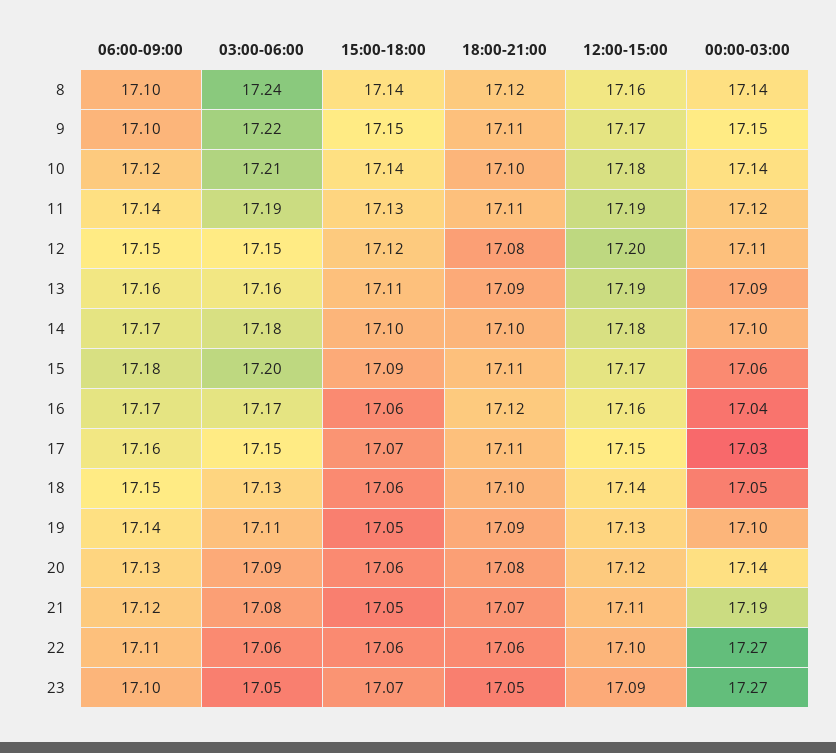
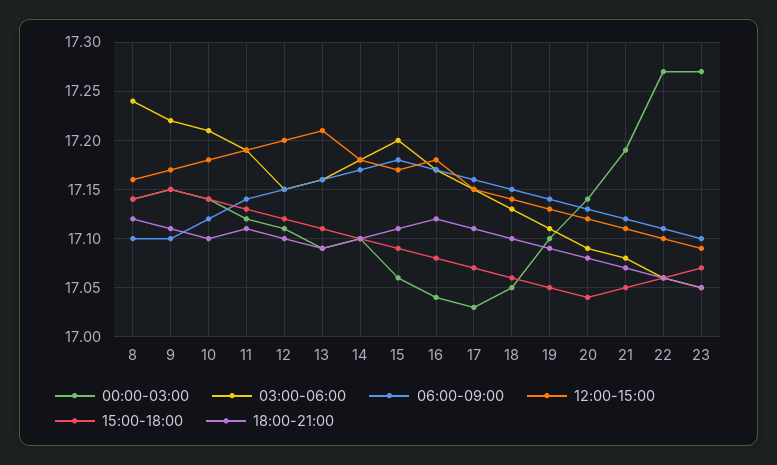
  {
    "06:00-09:00": {
      "8": 17.1,
      "9": 17.1,
      "10": 17.12,
      "11": 17.14,
      "12": 17.15,
      "13": 17.16,
      "14": 17.17,
      "15": 17.18,
      "16": 17.17,
      "17": 17.16,
      "18": 17.15,
      "19": 17.14,
      "20": 17.13,
      "21": 17.12,
      "22": 17.11,
      "23": 17.1
    },
    "03:00-06:00": {
      "8": 17.24,
      "9": 17.22,
      "10": 17.21,
      "11": 17.19,
      "12": 17.15,
      "13": 17.16,
      "14": 17.18,
      "15": 17.2,
      "16": 17.17,
      "17": 17.15,
      "18": 17.13,
      "19": 17.11,
      "20": 17.09,
      "21": 17.08,
      "22": 17.06,
      "23": 17.05
    },
    "15:00-18:00": {
      "8": 17.14,
      "9": 17.15,
      "10": 17.14,
      "11": 17.13,
      "12": 17.12,
      "13": 17.11,
      "14": 17.1,
      "15": 17.09,
-     "16": 17.06,
+     "16": 17.08,
      "17": 17.07,
      "18": 17.06,
      "19": 17.05,
-     "20": 17.06,
+     "20": 17.04,
      "21": 17.05,
      "22": 17.06,
      "23": 17.07
    },
    "18:00-21:00": {
      "8": 17.12,
      "9": 17.11,
      "10": 17.1,
      "11": 17.11,
-     "12": 17.08,
+     "12": 17.1,
      "13": 17.09,
      "14": 17.1,
      "15": 17.11,
      "16": 17.12,
      "17": 17.11,
      "18": 17.1,
      "19": 17.09,
      "20": 17.08,
      "21": 17.07,
      "22": 17.06,
      "23": 17.05
    },
    "12:00-15:00": {
      "8": 17.16,
      "9": 17.17,
      "10": 17.18,
      "11": 17.19,
      "12": 17.2,
-     "13": 17.19,
+     "13": 17.21,
      "14": 17.18,
      "15": 17.17,
-     "16": 17.16,
+     "16": 17.18,
      "17": 17.15,
      "18": 17.14,
      "19": 17.13,
      "20": 17.12,
      "21": 17.11,
      "22": 17.1,
      "23": 17.09
    },
    "00:00-03:00": {
      "8": 17.14,
      "9": 17.15,
      "10": 17.14,
      "11": 17.12,
      "12": 17.11,
      "13": 17.09,
      "14": 17.1,
      "15": 17.06,
      "16": 17.04,
      "17": 17.03,
      "18": 17.05,
      "19": 17.1,
      "20": 17.14,
      "21": 17.19,
      "22": 17.27,
      "23": 17.27
    }
  }

